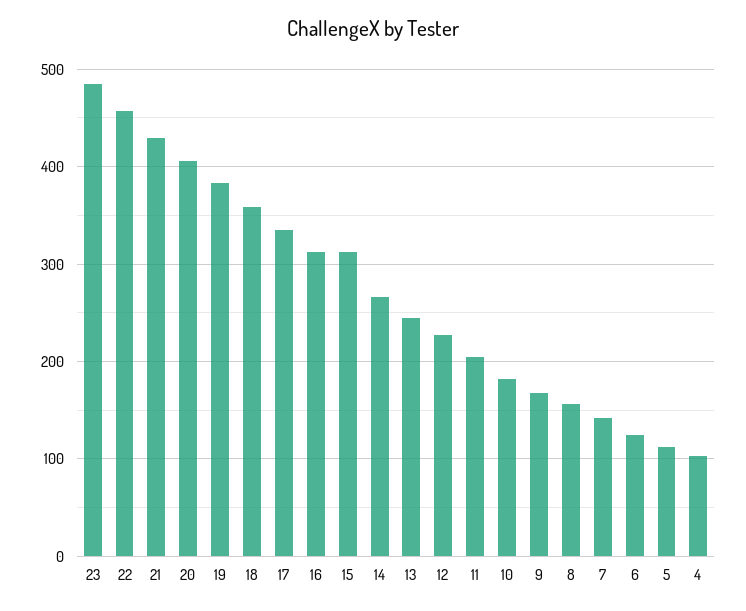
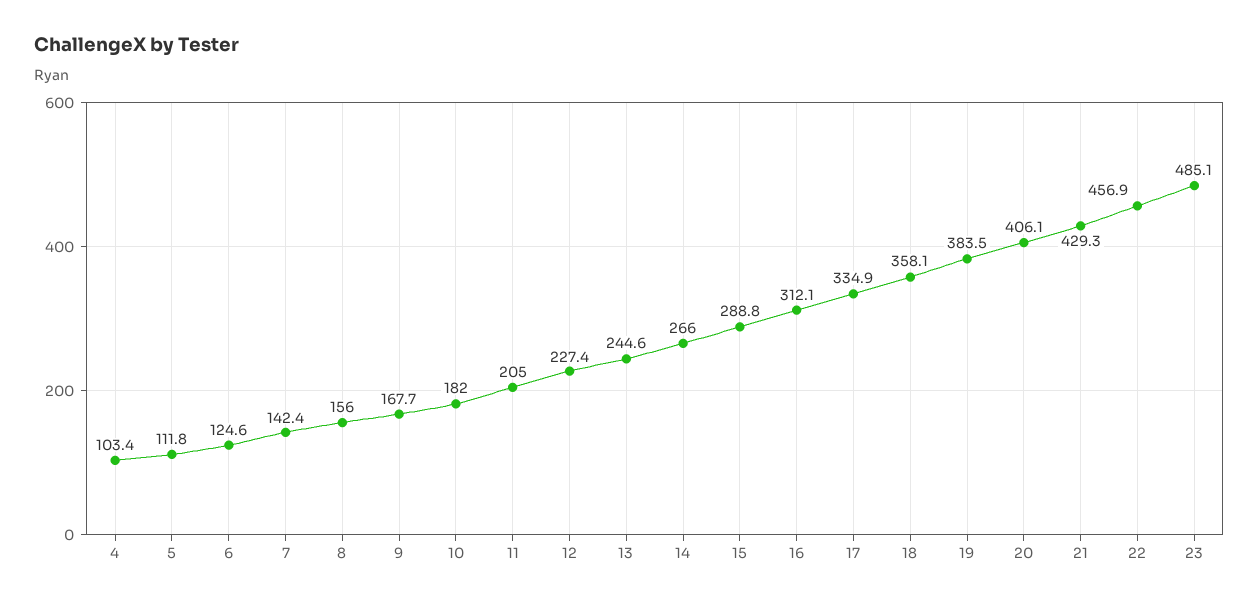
  {
    "23": 485.1,
    "22": 456.9,
    "21": 429.3,
    "20": 406.1,
    "19": 383.5,
    "18": 358.1,
    "17": 334.9,
    "16": 312.1,
-   "15": 310,
+   "15": 288.8,
    "14": 266,
    "13": 244.6,
    "12": 227.4,
    "11": 205,
    "10": 182,
    "9": 167.7,
    "8": 156,
    "7": 142.4,
    "6": 124.6,
    "5": 111.8,
    "4": 103.4
  }

